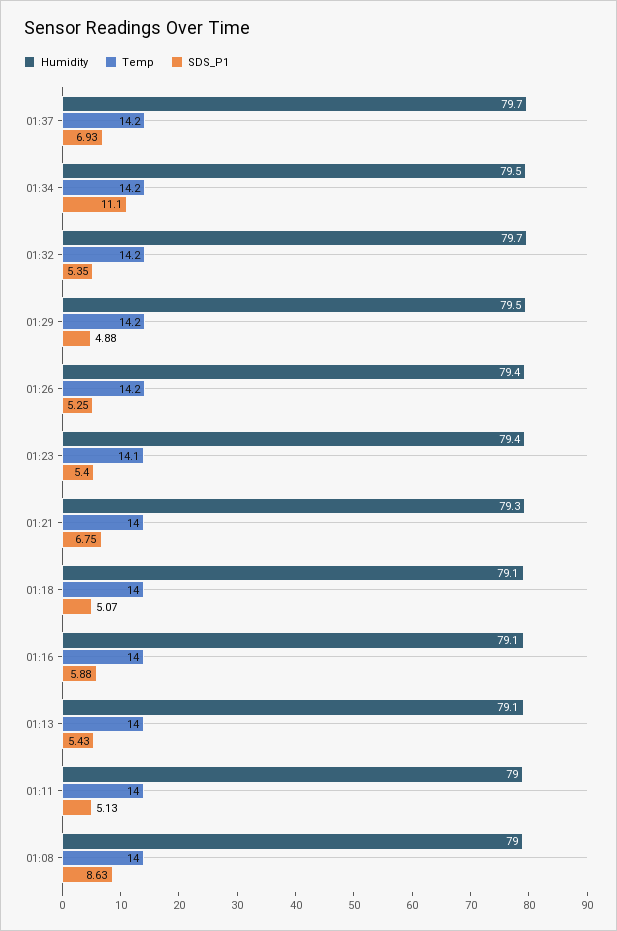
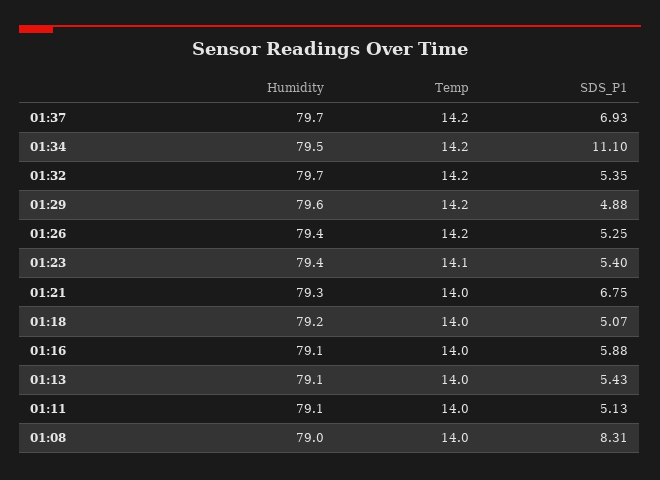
  {
    "Humidity": {
      "01:37": 79.7,
      "01:34": 79.5,
      "01:32": 79.7,
-     "01:29": 79.5,
+     "01:29": 79.6,
      "01:26": 79.4,
      "01:23": 79.4,
      "01:21": 79.3,
-     "01:18": 79.1,
+     "01:18": 79.2,
      "01:16": 79.1,
      "01:13": 79.1,
-     "01:11": 79,
+     "01:11": 79.1,
      "01:08": 79
    },
    "Temp": {
      "01:37": 14.2,
      "01:34": 14.2,
      "01:32": 14.2,
      "01:29": 14.2,
      "01:26": 14.2,
      "01:23": 14.1,
      "01:21": 14,
      "01:18": 14,
      "01:16": 14,
      "01:13": 14,
      "01:11": 14,
      "01:08": 14
    },
    "SDS_P1": {
      "01:37": 6.93,
      "01:34": 11.1,
      "01:32": 5.35,
      "01:29": 4.88,
      "01:26": 5.25,
      "01:23": 5.4,
      "01:21": 6.75,
      "01:18": 5.07,
      "01:16": 5.88,
      "01:13": 5.43,
      "01:11": 5.13,
-     "01:08": 8.63
+     "01:08": 8.31
    }
  }

